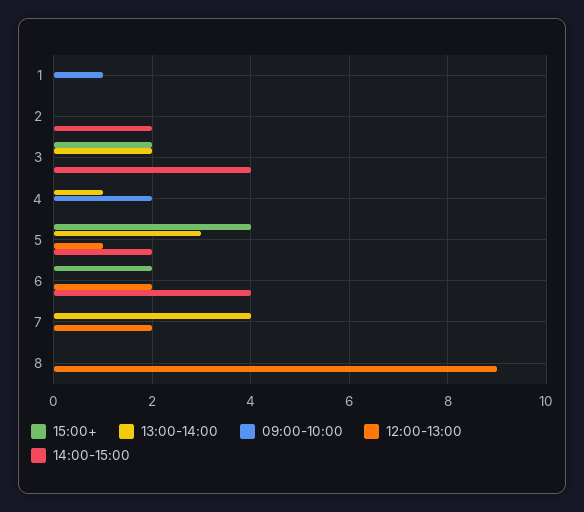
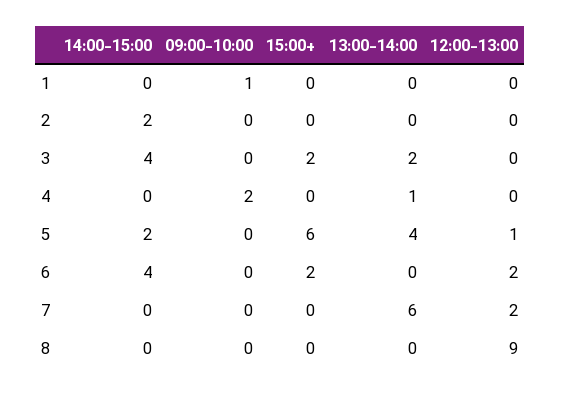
  {
    "15:00+": {
      "1": 0,
      "2": 0,
      "3": 2,
      "4": 0,
-     "5": 4,
+     "5": 6,
      "6": 2,
      "7": 0,
      "8": 0
    },
    "13:00-14:00": {
      "1": 0,
      "2": 0,
      "3": 2,
      "4": 1,
-     "5": 3,
+     "5": 4,
      "6": 0,
-     "7": 4,
+     "7": 6,
      "8": 0
    },
    "09:00-10:00": {
      "1": 1,
      "2": 0,
      "3": 0,
      "4": 2,
      "5": 0,
      "6": 0,
      "7": 0,
      "8": 0
    },
    "12:00-13:00": {
      "1": 0,
      "2": 0,
      "3": 0,
      "4": 0,
      "5": 1,
      "6": 2,
      "7": 2,
      "8": 9
    },
    "14:00-15:00": {
      "1": 0,
      "2": 2,
      "3": 4,
      "4": 0,
      "5": 2,
      "6": 4,
      "7": 0,
      "8": 0
    }
  }

